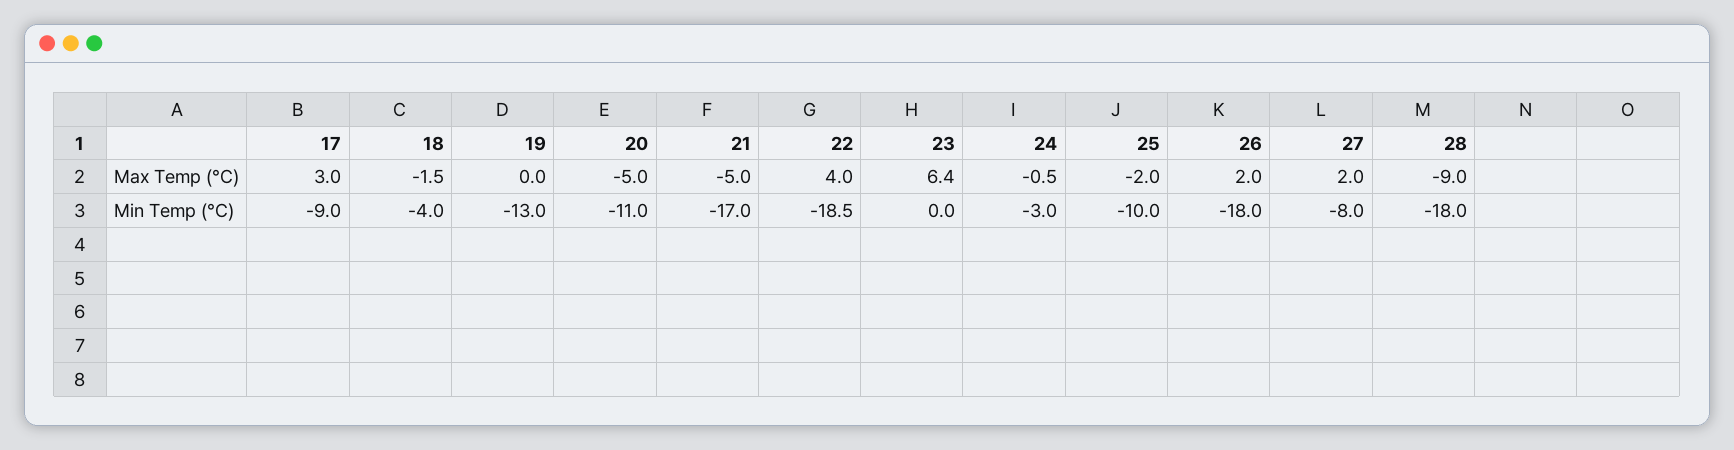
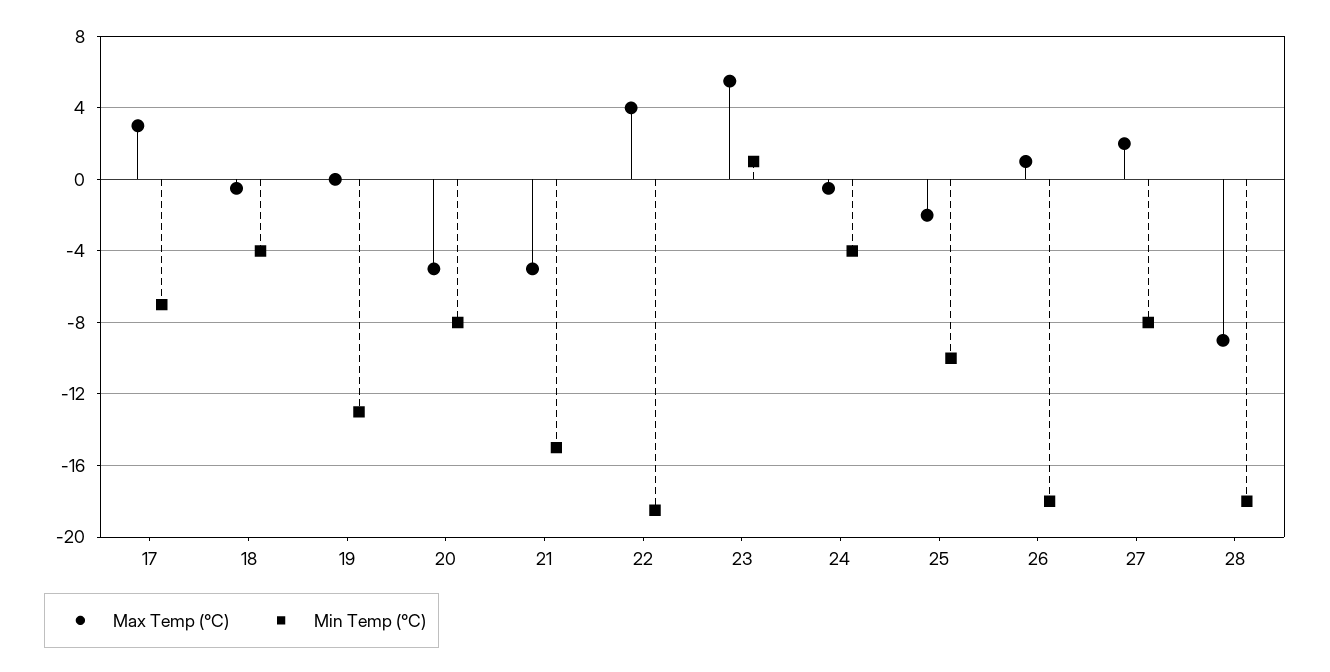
  {
    "Max Temp (°C)": {
      "17": 3,
-     "18": -1.5,
+     "18": -0.5,
      "19": 0,
      "20": -5,
      "21": -5,
      "22": 4,
-     "23": 6.4,
+     "23": 5.5,
      "24": -0.5,
      "25": -2,
-     "26": 2,
+     "26": 1,
      "27": 2,
      "28": -9
    },
    "Min Temp (°C)": {
-     "17": -9,
+     "17": -7,
      "18": -4,
      "19": -13,
-     "20": -11,
+     "20": -8,
-     "21": -17,
+     "21": -15,
      "22": -18.5,
-     "23": 0,
+     "23": 1,
-     "24": -3,
+     "24": -4,
      "25": -10,
      "26": -18,
      "27": -8,
      "28": -18
    }
  }

